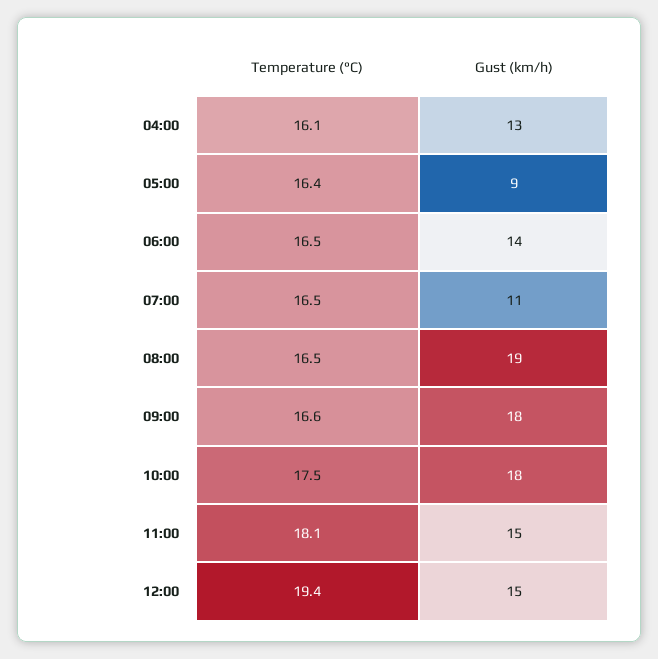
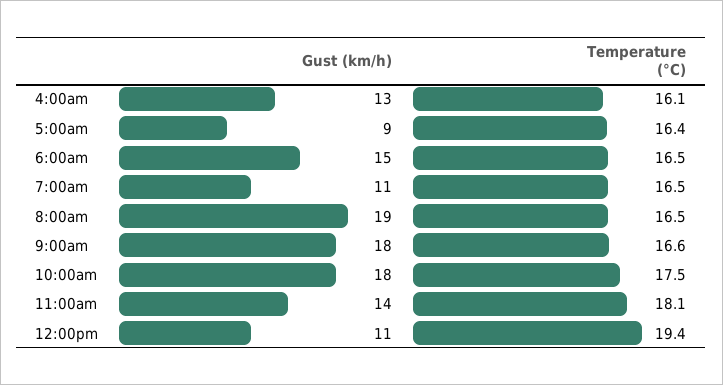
  {
    "Temperature (°C)": {
      "04:00": 16.1,
      "05:00": 16.4,
      "06:00": 16.5,
      "07:00": 16.5,
      "08:00": 16.5,
      "09:00": 16.6,
      "10:00": 17.5,
      "11:00": 18.1,
      "12:00": 19.4
    },
    "Gust (km/h)": {
      "04:00": 13,
      "05:00": 9,
-     "06:00": 14,
+     "06:00": 15,
      "07:00": 11,
      "08:00": 19,
      "09:00": 18,
      "10:00": 18,
-     "11:00": 15,
+     "11:00": 14,
-     "12:00": 15
+     "12:00": 11
    }
  }

